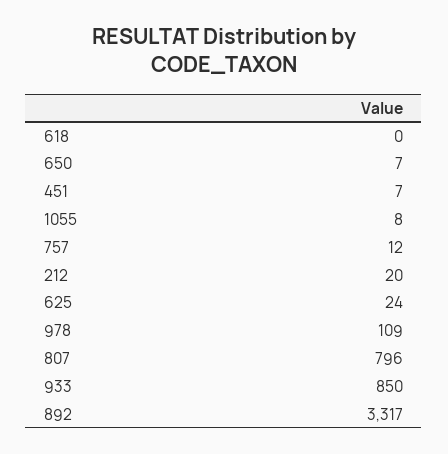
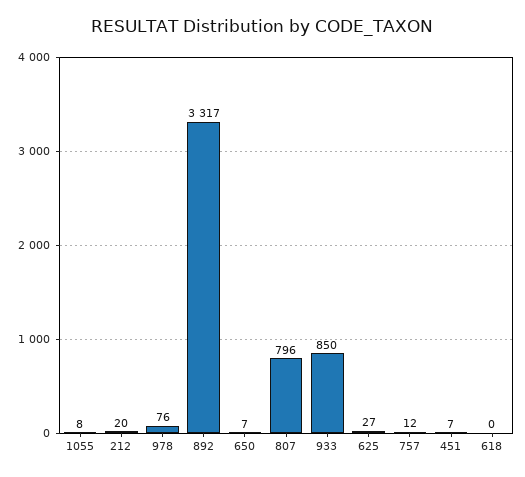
  {
    "618": 0,
    "650": 7,
    "451": 7,
    "1055": 8,
    "757": 12,
    "212": 20,
-   "625": 24,
+   "625": 27,
-   "978": 109,
+   "978": 76,
    "807": 796,
    "933": 850,
    "892": 3317
  }

